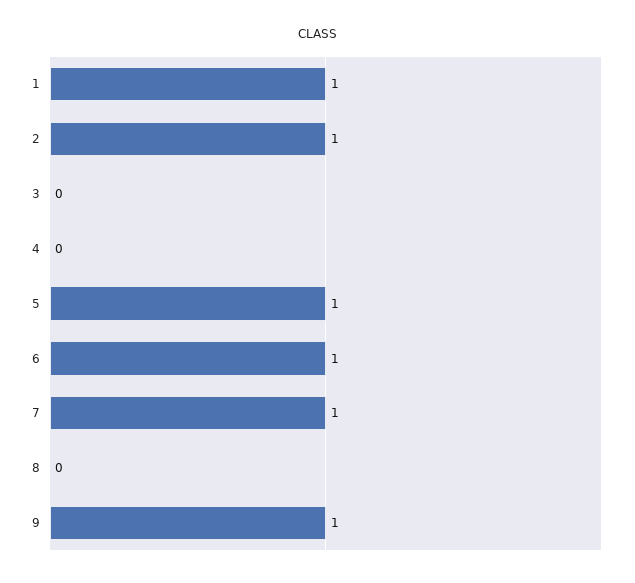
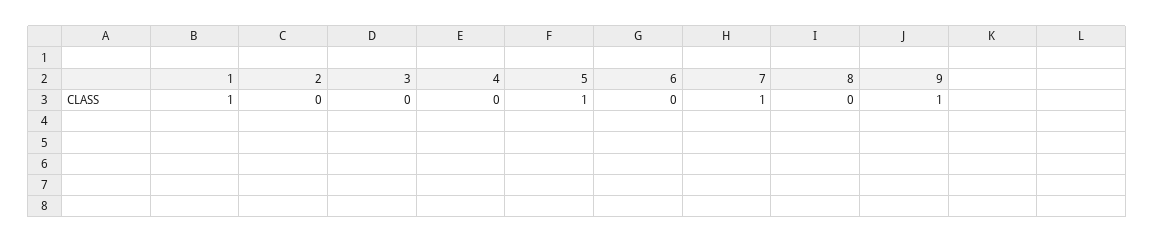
  {
    "1": 1,
-   "2": 1,
+   "2": 0,
    "3": 0,
    "4": 0,
    "5": 1,
-   "6": 1,
+   "6": 0,
    "7": 1,
    "8": 0,
    "9": 1
  }

